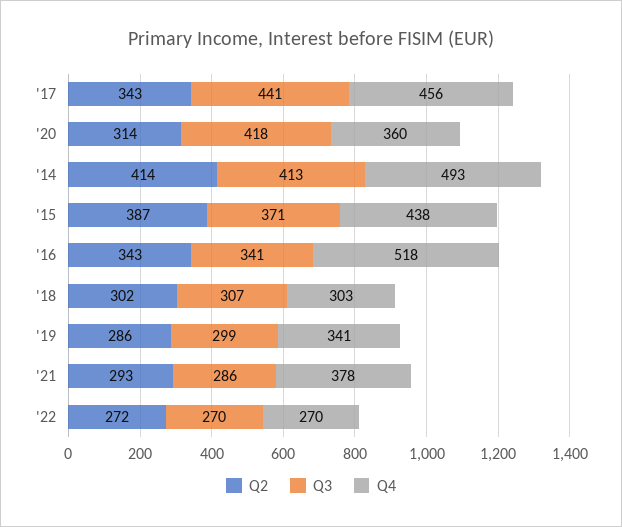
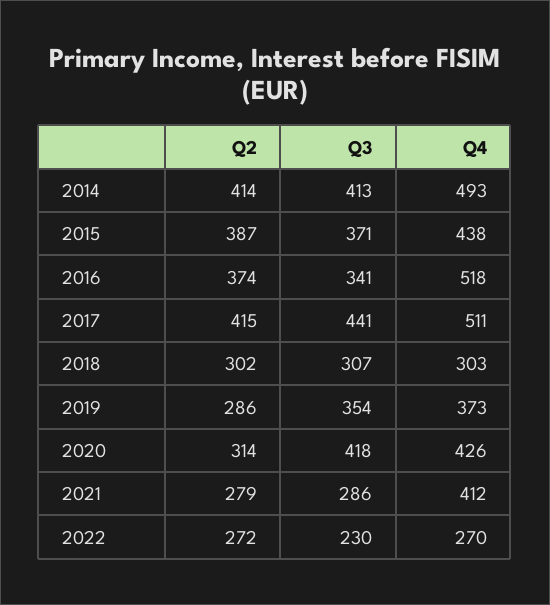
  {
    "Q2": {
-     "'17": 343,
+     "'17": 415,
      "'20": 314,
      "'14": 414,
      "'15": 387,
-     "'16": 343,
+     "'16": 374,
      "'18": 302,
      "'19": 286,
-     "'21": 293,
+     "'21": 279,
      "'22": 272
    },
    "Q3": {
      "'17": 441,
      "'20": 418,
      "'14": 413,
      "'15": 371,
      "'16": 341,
      "'18": 307,
-     "'19": 299,
+     "'19": 354,
      "'21": 286,
-     "'22": 270
+     "'22": 230
    },
    "Q4": {
-     "'17": 456,
+     "'17": 511,
-     "'20": 360,
+     "'20": 426,
      "'14": 493,
      "'15": 438,
      "'16": 518,
      "'18": 303,
-     "'19": 341,
+     "'19": 373,
-     "'21": 378,
+     "'21": 412,
      "'22": 270
    }
  }

